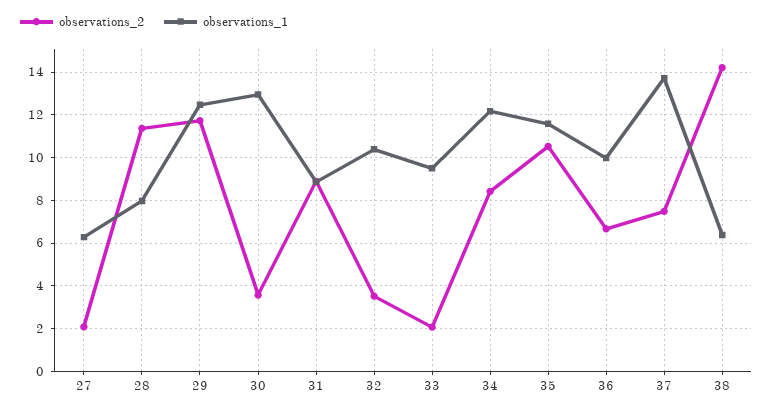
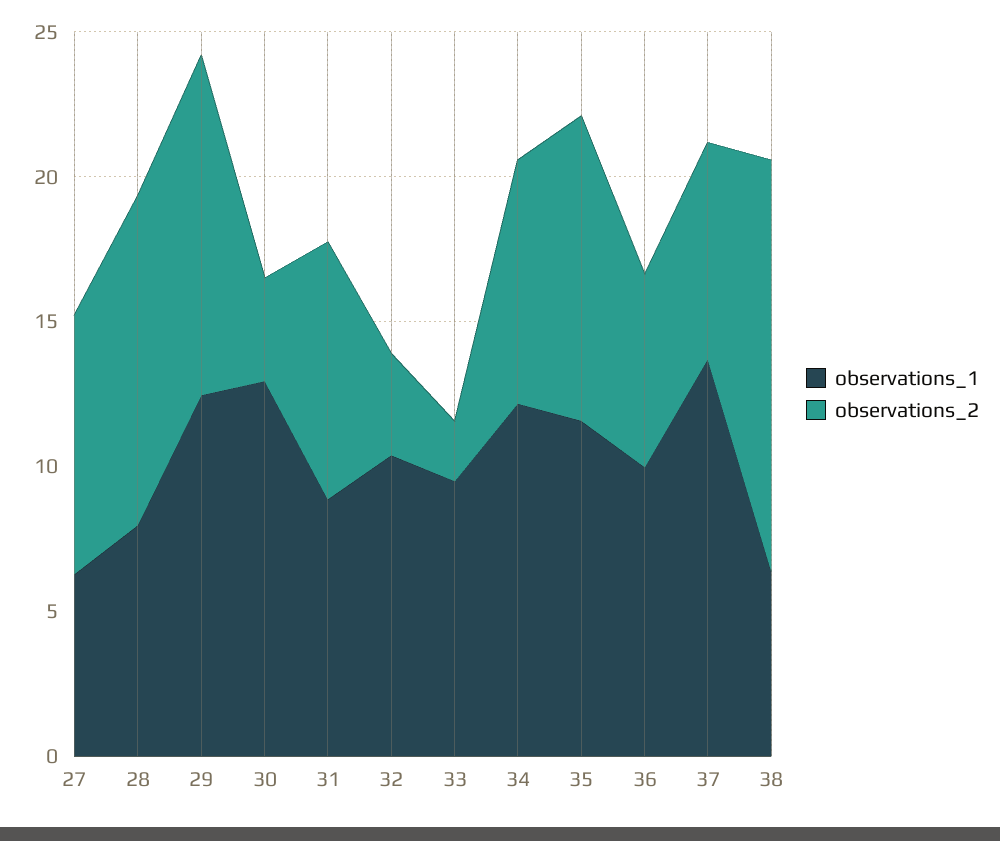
  {
    "observations_2": {
-     "27": 2,
+     "27": 9,
      "28": 11.5,
      "29": 11.5,
      "30": 3.5,
      "31": 9,
      "32": 3.5,
      "33": 2,
      "34": 8.5,
      "35": 10.5,
      "36": 6.5,
      "37": 7.5,
      "38": 14
    },
    "observations_1": {
      "27": 6.5,
      "28": 8,
      "29": 12.5,
      "30": 13,
      "31": 9,
      "32": 10.5,
      "33": 9.5,
      "34": 12,
      "35": 11.5,
      "36": 10,
      "37": 13.5,
      "38": 6.5
    }
  }

